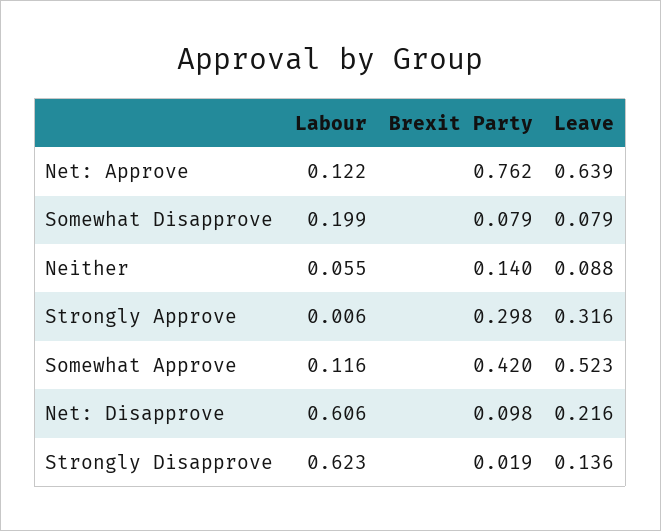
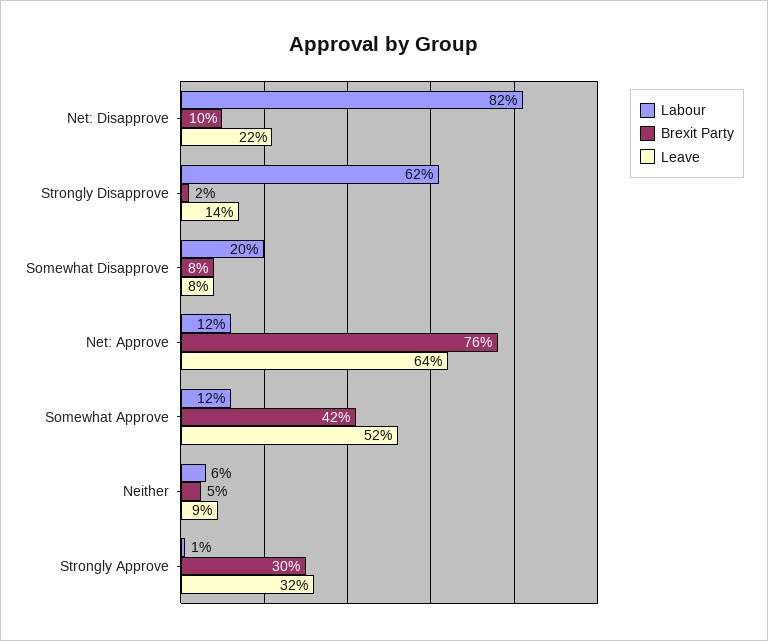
  {
    "Labour": {
      "Net: Approve": 0.122,
      "Somewhat Disapprove": 0.199,
      "Neither": 0.055,
      "Strongly Approve": 0.006,
      "Somewhat Approve": 0.116,
-     "Net: Disapprove": 0.606,
+     "Net: Disapprove": 0.82,
      "Strongly Disapprove": 0.623
    },
    "Brexit Party": {
      "Net: Approve": 0.762,
      "Somewhat Disapprove": 0.079,
-     "Neither": 0.14,
+     "Neither": 0.05,
      "Strongly Approve": 0.298,
      "Somewhat Approve": 0.42,
      "Net: Disapprove": 0.098,
      "Strongly Disapprove": 0.019
    },
    "Leave": {
      "Net: Approve": 0.639,
      "Somewhat Disapprove": 0.079,
      "Neither": 0.088,
      "Strongly Approve": 0.316,
      "Somewhat Approve": 0.523,
      "Net: Disapprove": 0.216,
      "Strongly Disapprove": 0.136
    }
  }

